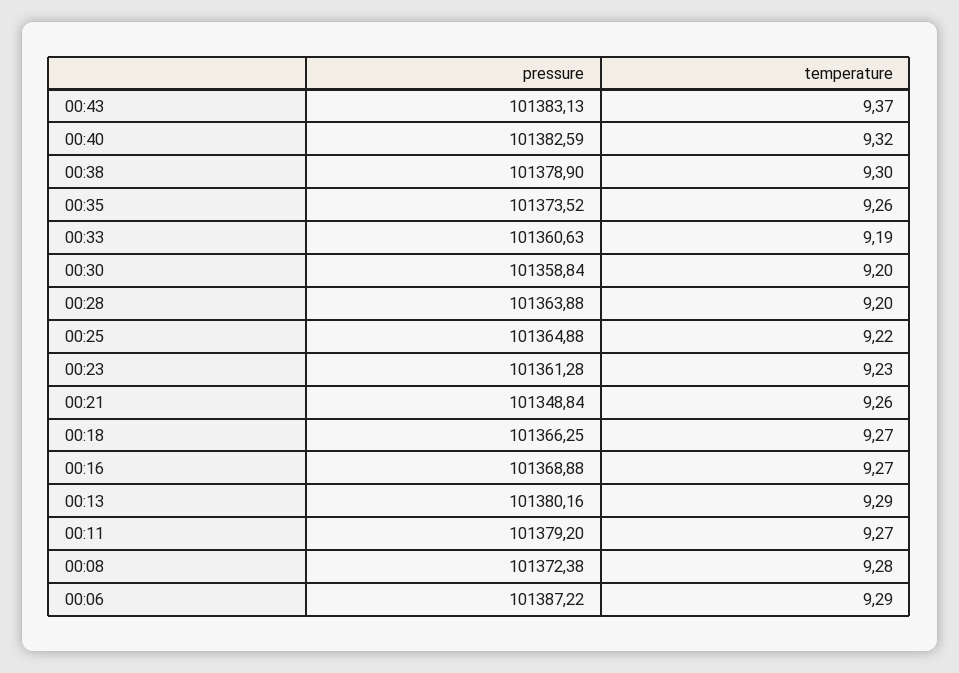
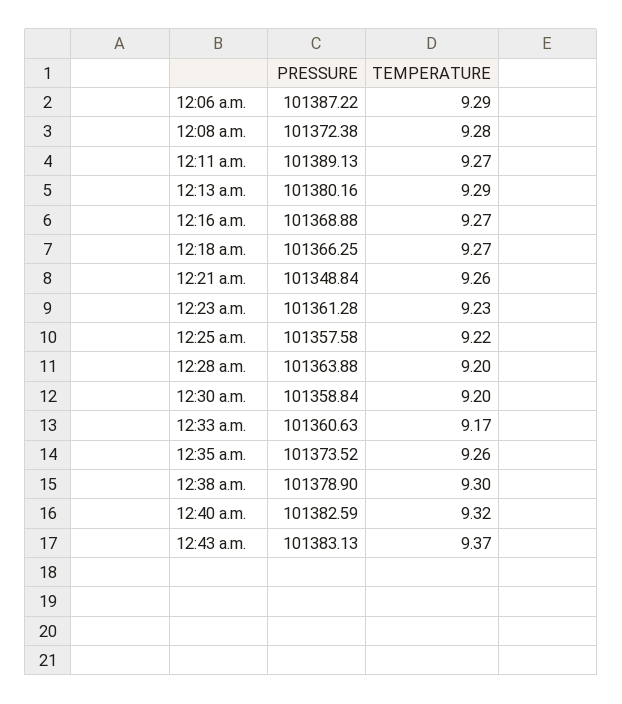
  {
    "pressure": {
      "00:43": 101383.13,
      "00:40": 101382.59,
      "00:38": 101378.9,
      "00:35": 101373.52,
      "00:33": 101360.63,
      "00:30": 101358.84,
      "00:28": 101363.88,
-     "00:25": 101364.88,
+     "00:25": 101357.58,
      "00:23": 101361.28,
      "00:21": 101348.84,
      "00:18": 101366.25,
      "00:16": 101368.88,
      "00:13": 101380.16,
-     "00:11": 101379.2,
+     "00:11": 101389.13,
      "00:08": 101372.38,
      "00:06": 101387.22
    },
    "temperature": {
      "00:43": 9.37,
      "00:40": 9.32,
      "00:38": 9.3,
      "00:35": 9.26,
-     "00:33": 9.19,
+     "00:33": 9.17,
      "00:30": 9.2,
      "00:28": 9.2,
      "00:25": 9.22,
      "00:23": 9.23,
      "00:21": 9.26,
      "00:18": 9.27,
      "00:16": 9.27,
      "00:13": 9.29,
      "00:11": 9.27,
      "00:08": 9.28,
      "00:06": 9.29
    }
  }

